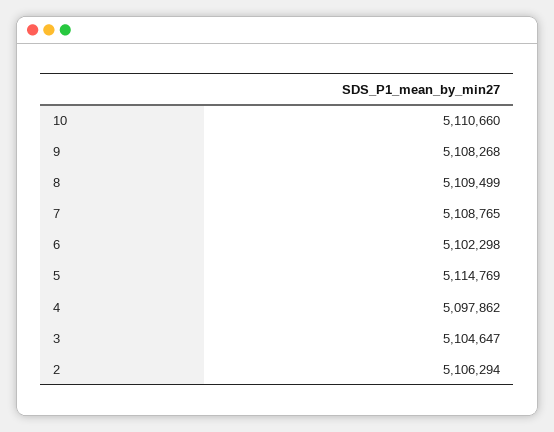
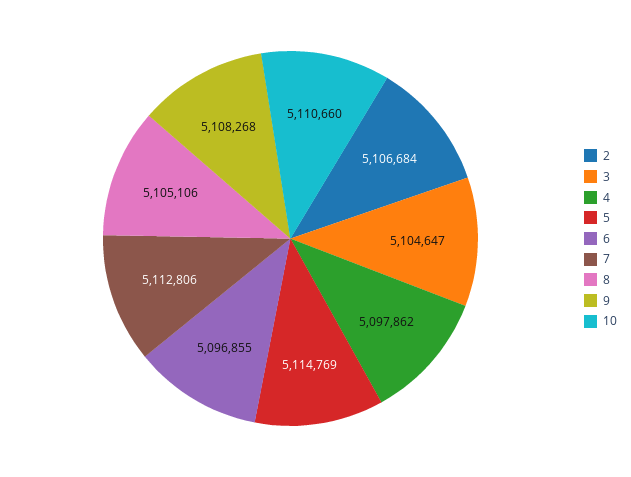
  {
    "10": 5110660,
    "9": 5108268,
-   "8": 5109499,
+   "8": 5105106,
-   "7": 5108765,
+   "7": 5112806,
-   "6": 5102298,
+   "6": 5096855,
    "5": 5114769,
    "4": 5097862,
    "3": 5104647,
-   "2": 5106294
+   "2": 5106684
  }

